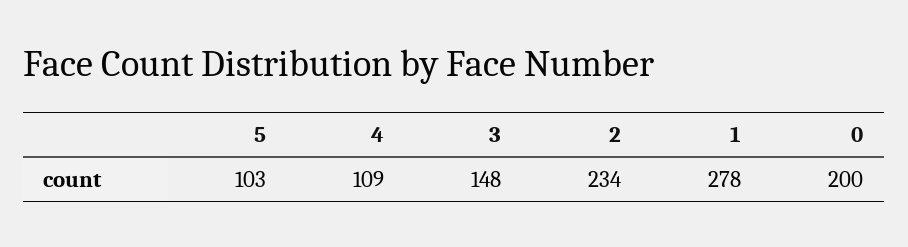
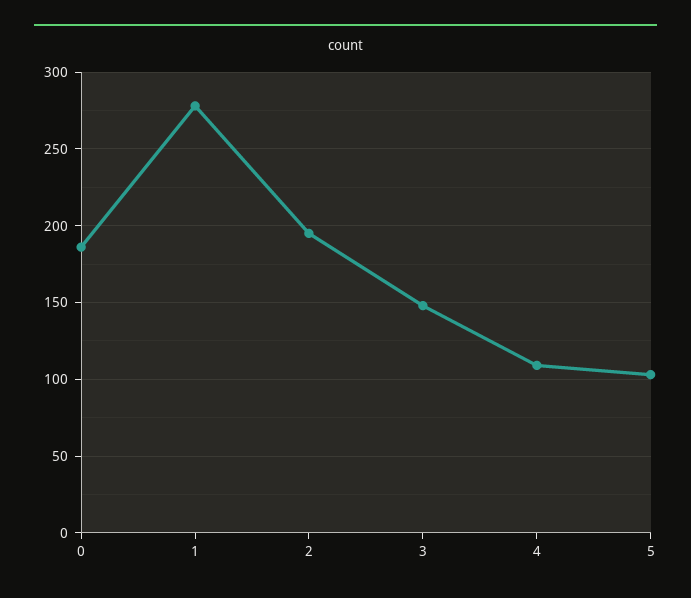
  {
    "5": 103,
    "4": 109,
    "3": 148,
-   "2": 234,
+   "2": 195,
    "1": 278,
-   "0": 200
+   "0": 185
  }

